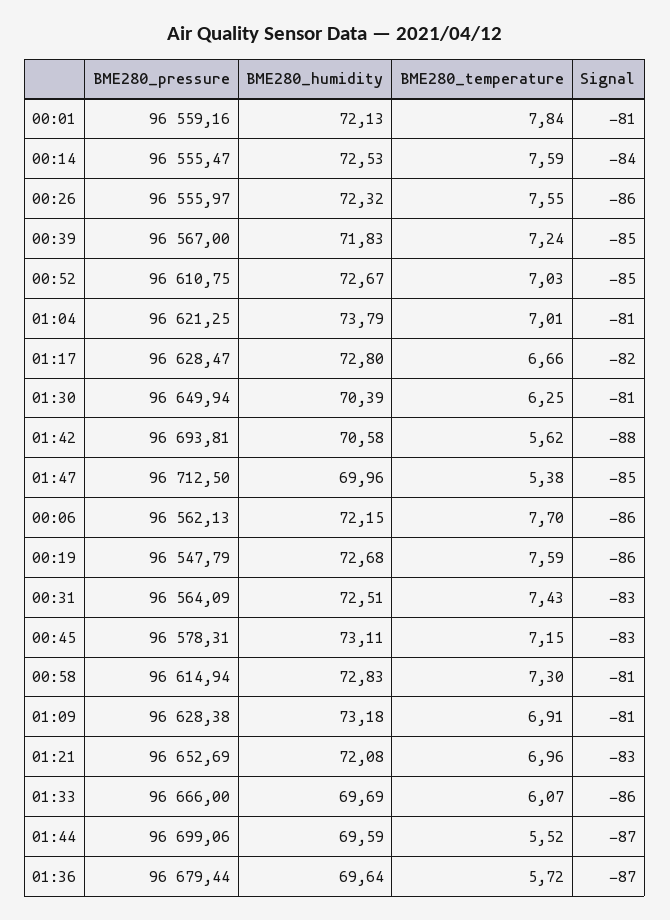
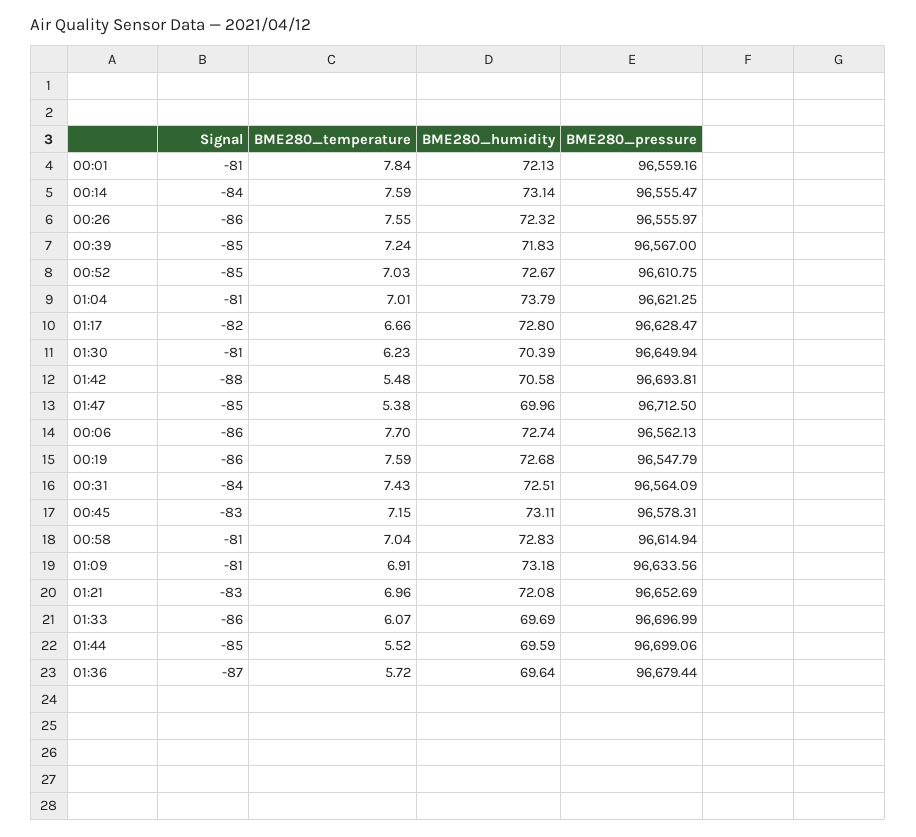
  {
    "BME280_pressure": {
      "00:01": 96559.16,
      "00:14": 96555.47,
      "00:26": 96555.97,
      "00:39": 96567,
      "00:52": 96610.75,
      "01:04": 96621.25,
      "01:17": 96628.47,
      "01:30": 96649.94,
      "01:42": 96693.81,
      "01:47": 96712.5,
      "00:06": 96562.13,
      "00:19": 96547.79,
      "00:31": 96564.09,
      "00:45": 96578.31,
      "00:58": 96614.94,
-     "01:09": 96628.38,
+     "01:09": 96633.56,
      "01:21": 96652.69,
-     "01:33": 96666,
+     "01:33": 96696.99,
      "01:44": 96699.06,
      "01:36": 96679.44
    },
    "BME280_humidity": {
      "00:01": 72.13,
-     "00:14": 72.53,
+     "00:14": 73.14,
      "00:26": 72.32,
      "00:39": 71.83,
      "00:52": 72.67,
      "01:04": 73.79,
      "01:17": 72.8,
      "01:30": 70.39,
      "01:42": 70.58,
      "01:47": 69.96,
-     "00:06": 72.15,
+     "00:06": 72.74,
      "00:19": 72.68,
      "00:31": 72.51,
      "00:45": 73.11,
      "00:58": 72.83,
      "01:09": 73.18,
      "01:21": 72.08,
      "01:33": 69.69,
      "01:44": 69.59,
      "01:36": 69.64
    },
    "BME280_temperature": {
      "00:01": 7.84,
      "00:14": 7.59,
      "00:26": 7.55,
      "00:39": 7.24,
      "00:52": 7.03,
      "01:04": 7.01,
      "01:17": 6.66,
-     "01:30": 6.25,
+     "01:30": 6.23,
-     "01:42": 5.62,
+     "01:42": 5.48,
      "01:47": 5.38,
      "00:06": 7.7,
      "00:19": 7.59,
      "00:31": 7.43,
      "00:45": 7.15,
-     "00:58": 7.3,
+     "00:58": 7.04,
      "01:09": 6.91,
      "01:21": 6.96,
      "01:33": 6.07,
      "01:44": 5.52,
      "01:36": 5.72
    },
    "Signal": {
      "00:01": -81,
      "00:14": -84,
      "00:26": -86,
      "00:39": -85,
      "00:52": -85,
      "01:04": -81,
      "01:17": -82,
      "01:30": -81,
      "01:42": -88,
      "01:47": -85,
      "00:06": -86,
      "00:19": -86,
-     "00:31": -83,
+     "00:31": -84,
      "00:45": -83,
      "00:58": -81,
      "01:09": -81,
      "01:21": -83,
      "01:33": -86,
-     "01:44": -87,
+     "01:44": -85,
      "01:36": -87
    }
  }

